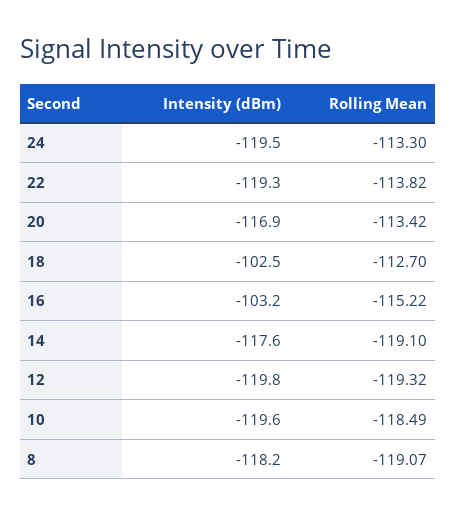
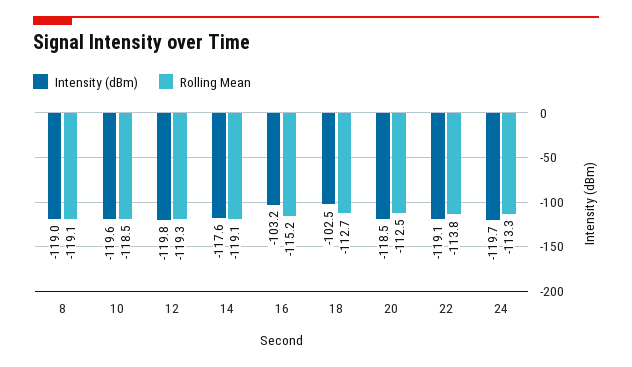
  {
    "Intensity (dBm)": {
-     "24": -119.5,
+     "24": -119.7,
-     "22": -119.3,
+     "22": -119.1,
-     "20": -116.9,
+     "20": -118.5,
      "18": -102.5,
      "16": -103.2,
      "14": -117.6,
      "12": -119.8,
      "10": -119.6,
-     "8": -118.2
+     "8": -119
    },
    "Rolling Mean": {
      "24": -113.3,
      "22": -113.82,
-     "20": -113.42,
+     "20": -112.5,
      "18": -112.7,
      "16": -115.22,
      "14": -119.1,
      "12": -119.32,
      "10": -118.49,
      "8": -119.07
    }
  }

